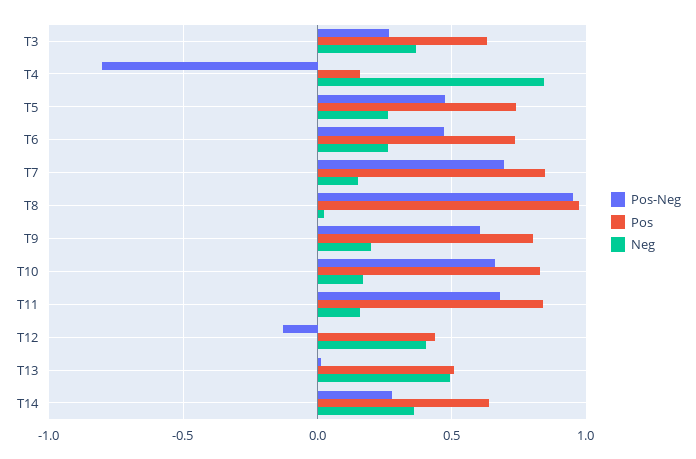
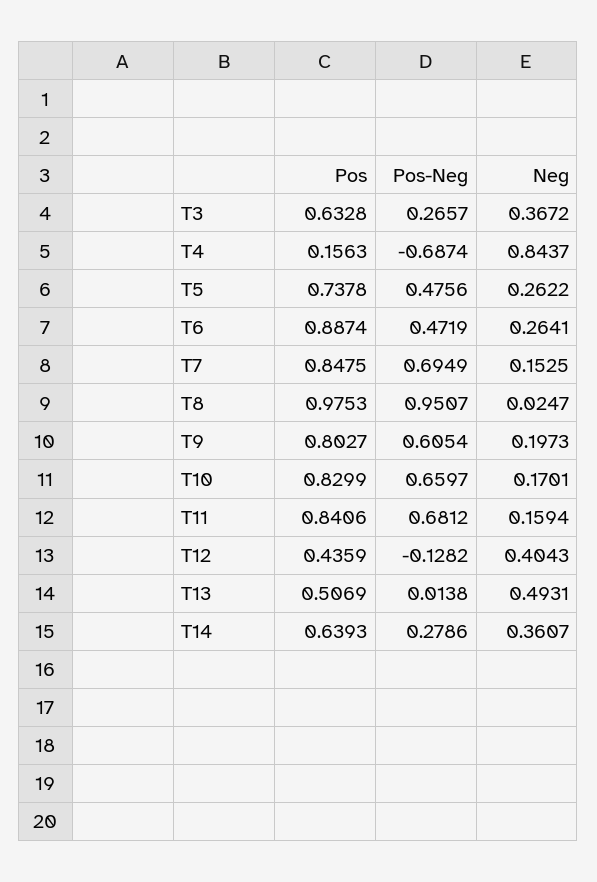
  {
    "Pos-Neg": {
      "T3": 0.2657,
-     "T4": -0.8,
+     "T4": -0.6874,
      "T5": 0.4756,
      "T6": 0.4719,
      "T7": 0.6949,
      "T8": 0.9507,
      "T9": 0.6054,
      "T10": 0.6597,
      "T11": 0.6812,
      "T12": -0.1282,
      "T13": 0.0138,
      "T14": 0.2786
    },
    "Pos": {
      "T3": 0.6328,
      "T4": 0.1563,
      "T5": 0.7378,
-     "T6": 0.75,
+     "T6": 0.8874,
      "T7": 0.8475,
      "T8": 0.9753,
      "T9": 0.8027,
      "T10": 0.8299,
      "T11": 0.8406,
      "T12": 0.4359,
      "T13": 0.5069,
      "T14": 0.6393
    },
    "Neg": {
      "T3": 0.3672,
      "T4": 0.8437,
      "T5": 0.2622,
      "T6": 0.2641,
      "T7": 0.1525,
      "T8": 0.0247,
      "T9": 0.1973,
      "T10": 0.1701,
      "T11": 0.1594,
      "T12": 0.4043,
      "T13": 0.4931,
      "T14": 0.3607
    }
  }

